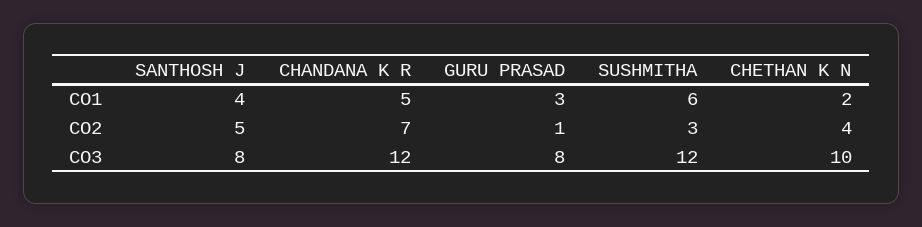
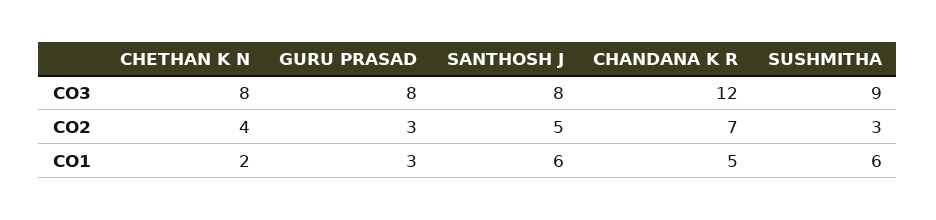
  {
    "SANTHOSH J": {
-     "CO1": 4,
+     "CO1": 6,
      "CO2": 5,
      "CO3": 8
    },
    "CHANDANA K R": {
      "CO1": 5,
      "CO2": 7,
      "CO3": 12
    },
    "GURU PRASAD": {
      "CO1": 3,
-     "CO2": 1,
+     "CO2": 3,
      "CO3": 8
    },
    "SUSHMITHA": {
      "CO1": 6,
      "CO2": 3,
-     "CO3": 12
+     "CO3": 9
    },
    "CHETHAN K N": {
      "CO1": 2,
      "CO2": 4,
-     "CO3": 10
+     "CO3": 8
    }
  }

